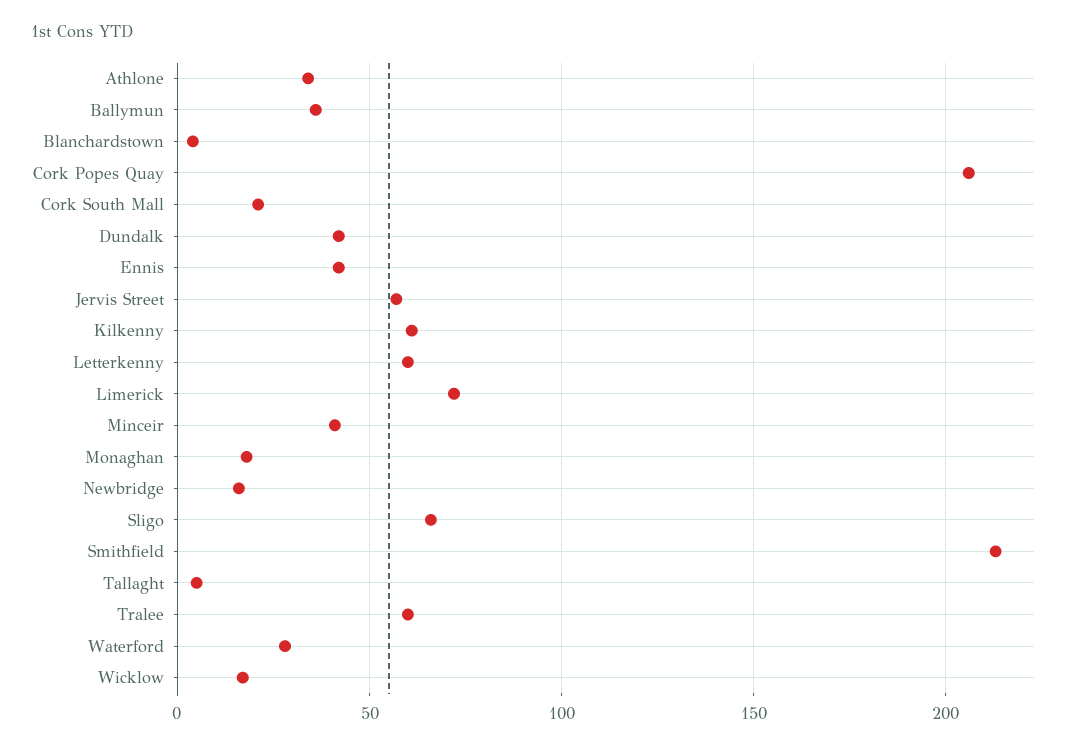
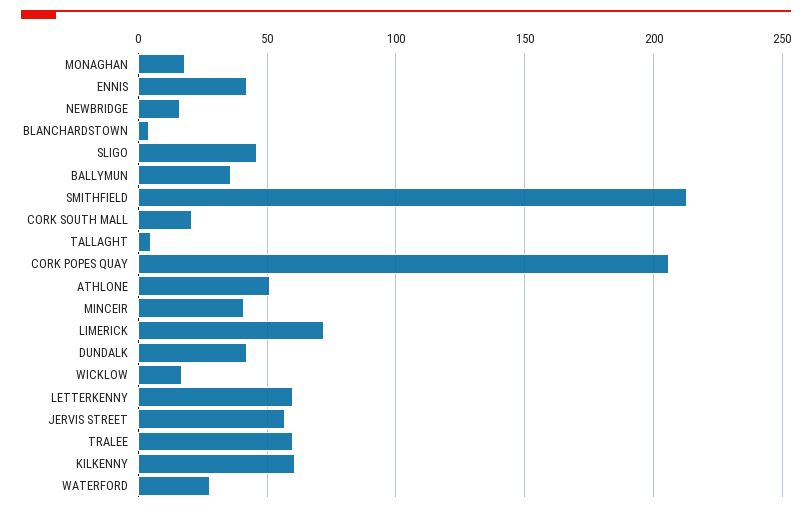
  {
-   "Athlone": 35,
+   "Athlone": 50,
    "Ballymun": 35,
    "Blanchardstown": 5,
    "Cork Popes Quay": 205,
    "Cork South Mall": 20,
    "Dundalk": 40,
    "Ennis": 40,
    "Jervis Street": 55,
    "Kilkenny": 60,
    "Letterkenny": 60,
    "Limerick": 70,
    "Minceir": 40,
    "Monaghan": 20,
    "Newbridge": 15,
-   "Sligo": 65,
+   "Sligo": 45,
    "Smithfield": 215,
    "Tallaght": 5,
    "Tralee": 60,
    "Waterford": 30,
    "Wicklow": 15
  }

